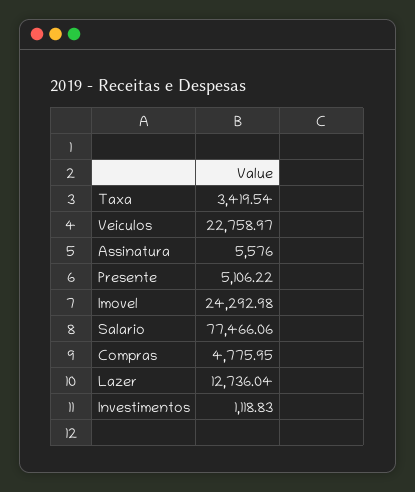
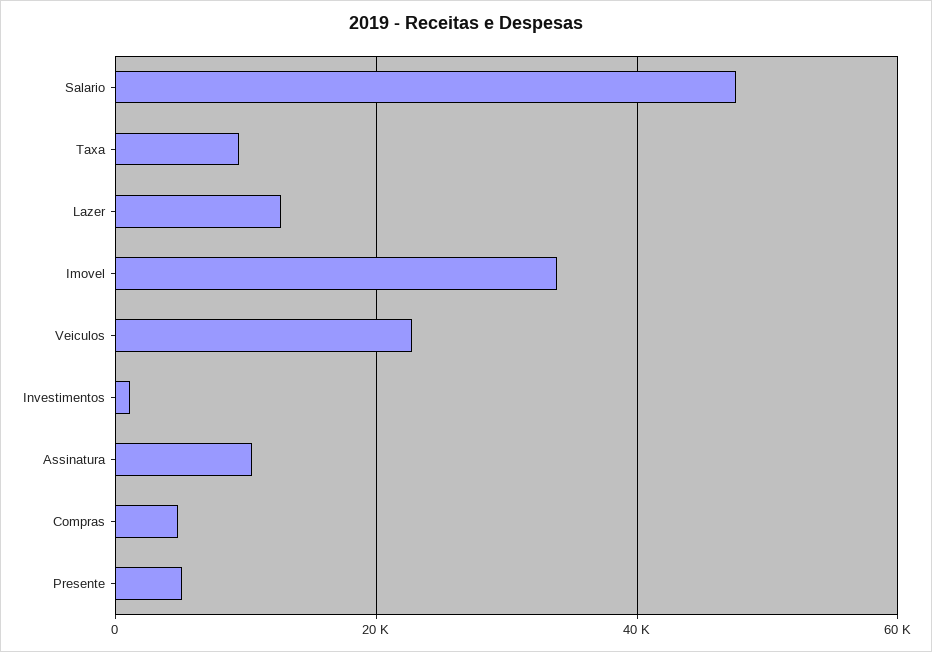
  {
-   "Taxa": 3419.54,
+   "Taxa": 10000,
    "Veiculos": 22758.97,
-   "Assinatura": 5576,
+   "Assinatura": 10000,
    "Presente": 5106.22,
-   "Imovel": 24292.98,
+   "Imovel": 34000,
-   "Salario": 77466.06,
+   "Salario": 48000,
    "Compras": 4775.95,
    "Lazer": 12736.04,
    "Investimentos": 1118.83
  }

